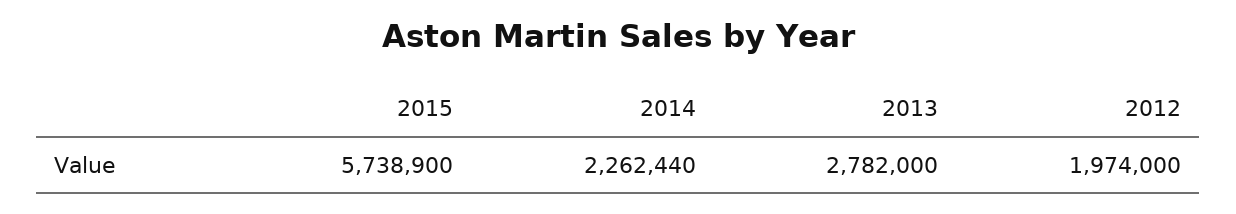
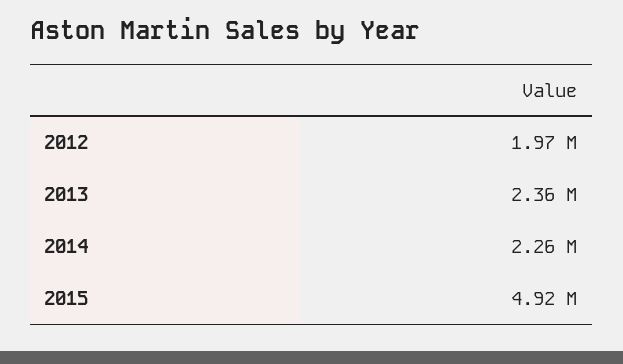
  {
-   "2015": 5738900,
+   "2015": 4920000,
    "2014": 2262440,
-   "2013": 2782000,
+   "2013": 2360000,
    "2012": 1974000
  }

